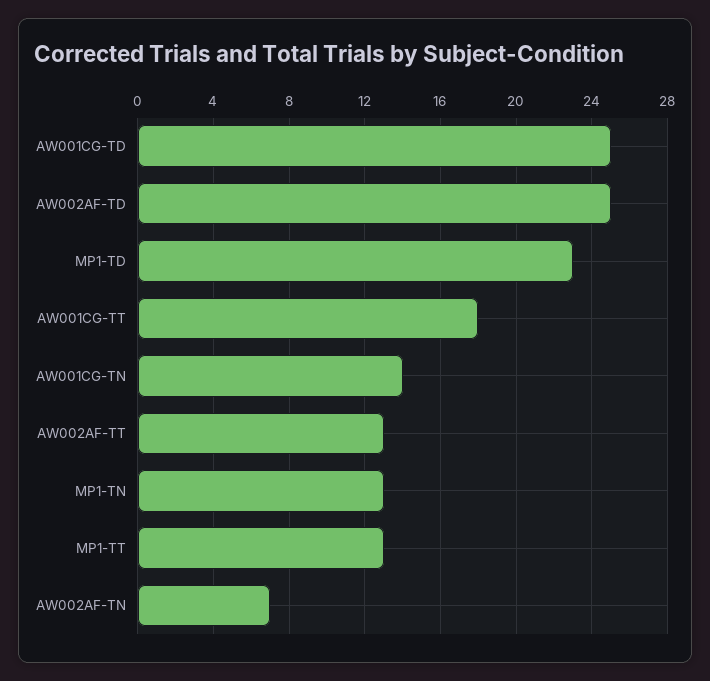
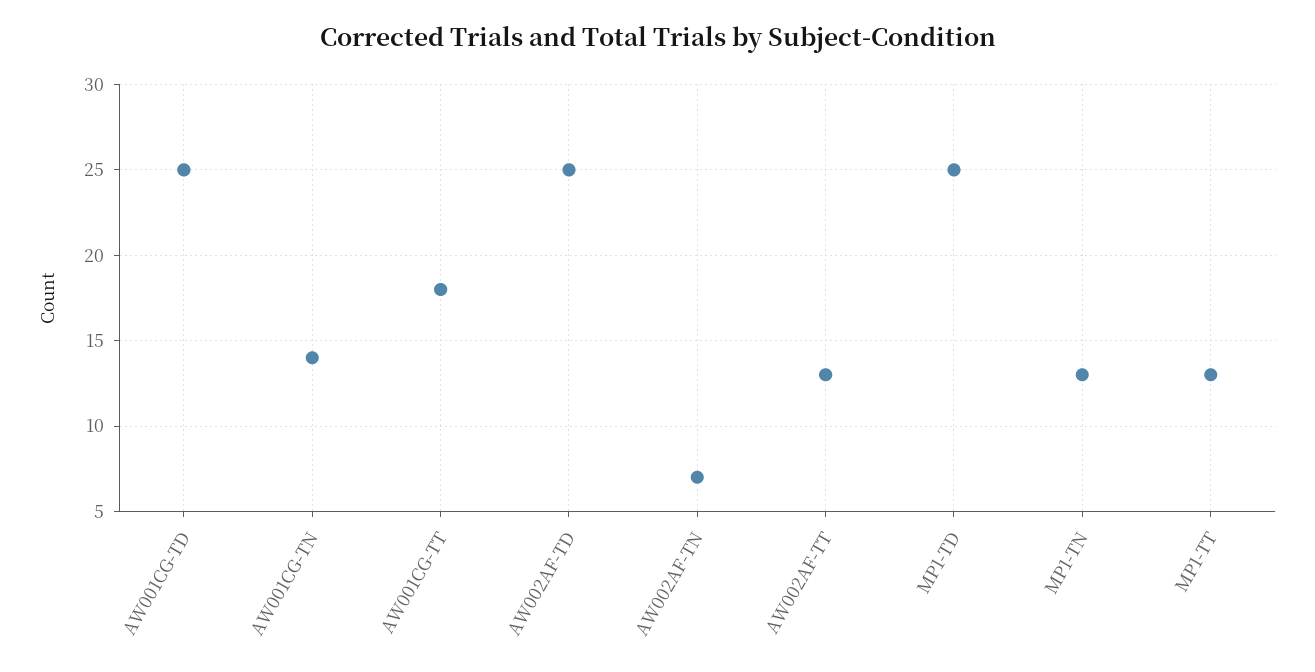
  {
    "AW001CG-TD": 25,
    "AW002AF-TD": 25,
-   "MP1-TD": 23,
+   "MP1-TD": 25,
    "AW001CG-TT": 18,
    "AW001CG-TN": 14,
    "AW002AF-TT": 13,
    "MP1-TN": 13,
    "MP1-TT": 13,
    "AW002AF-TN": 7
  }

